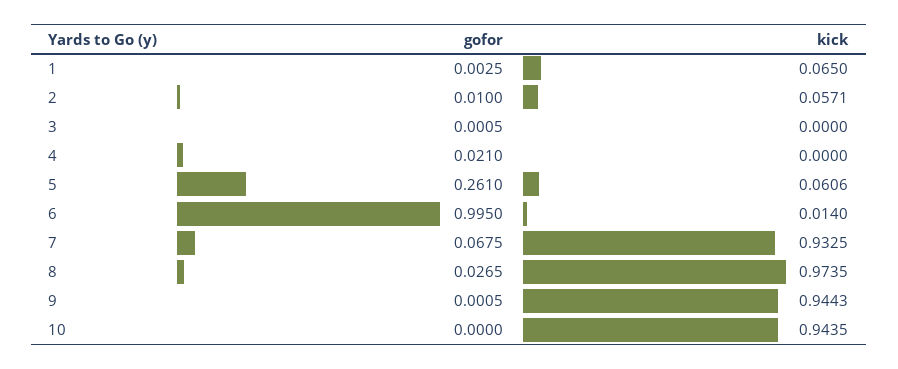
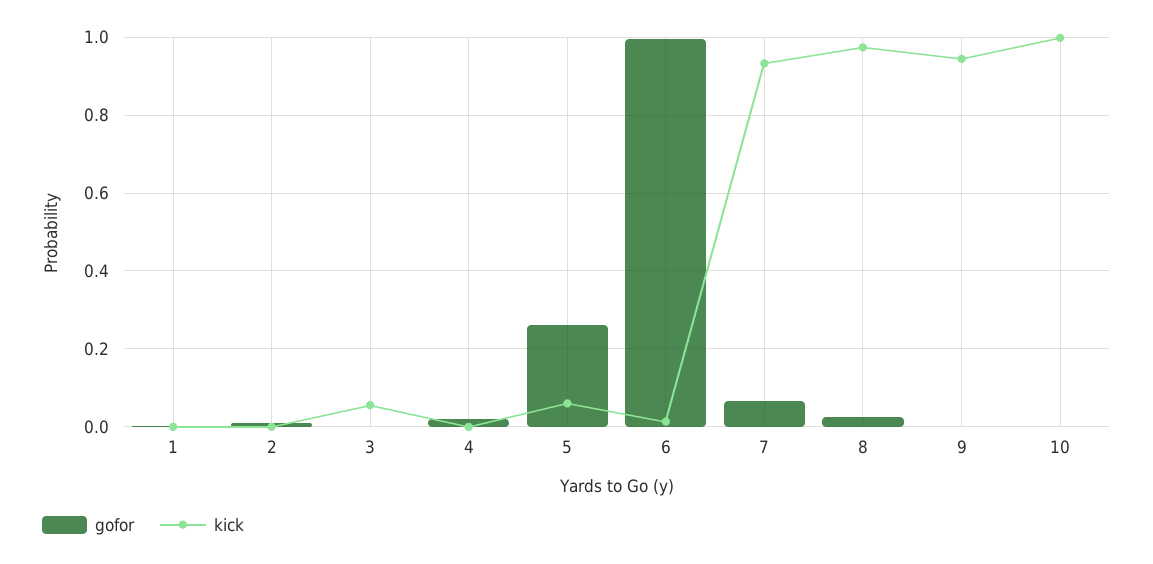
  {
    "gofor": {
      "1": 0.0025,
      "2": 0.01,
      "3": 0.0005,
      "4": 0.021,
      "5": 0.261,
      "6": 0.995,
      "7": 0.0675,
      "8": 0.0265,
      "9": 0.0005,
      "10": 0
    },
    "kick": {
-     "1": 0.065,
+     "1": 0,
-     "2": 0.0571,
+     "2": 0,
-     "3": 0,
+     "3": 0.06,
      "4": 0,
      "5": 0.0606,
      "6": 0.014,
      "7": 0.9325,
      "8": 0.9735,
      "9": 0.9443,
-     "10": 0.9435
+     "10": 1
    }
  }

